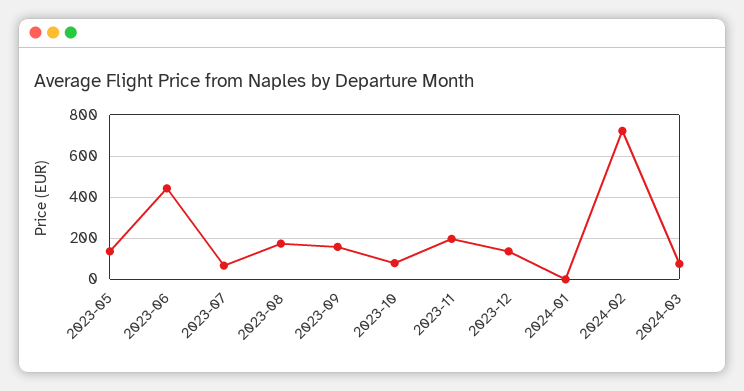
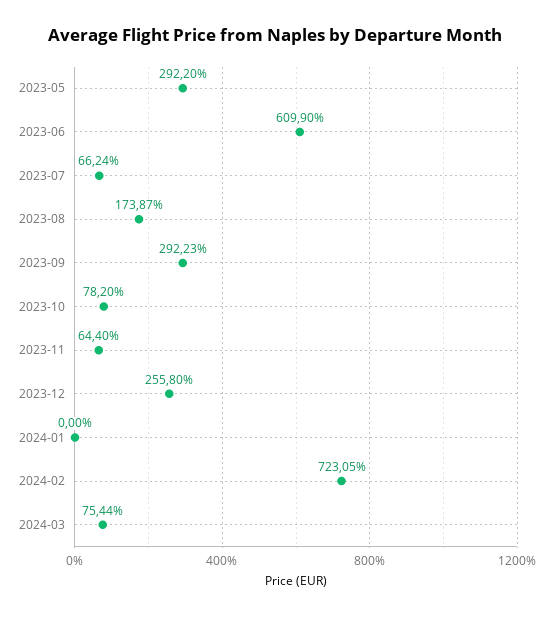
  {
-   "2023-05": 150,
+   "2023-05": 292.2,
-   "2023-06": 450,
+   "2023-06": 609.9,
    "2023-07": 66.24,
    "2023-08": 173.87,
-   "2023-09": 150,
+   "2023-09": 292.23,
    "2023-10": 78.2,
-   "2023-11": 200,
+   "2023-11": 64.4,
-   "2023-12": 150,
+   "2023-12": 255.8,
    "2024-01": 0,
    "2024-02": 723.05,
    "2024-03": 75.44
  }

